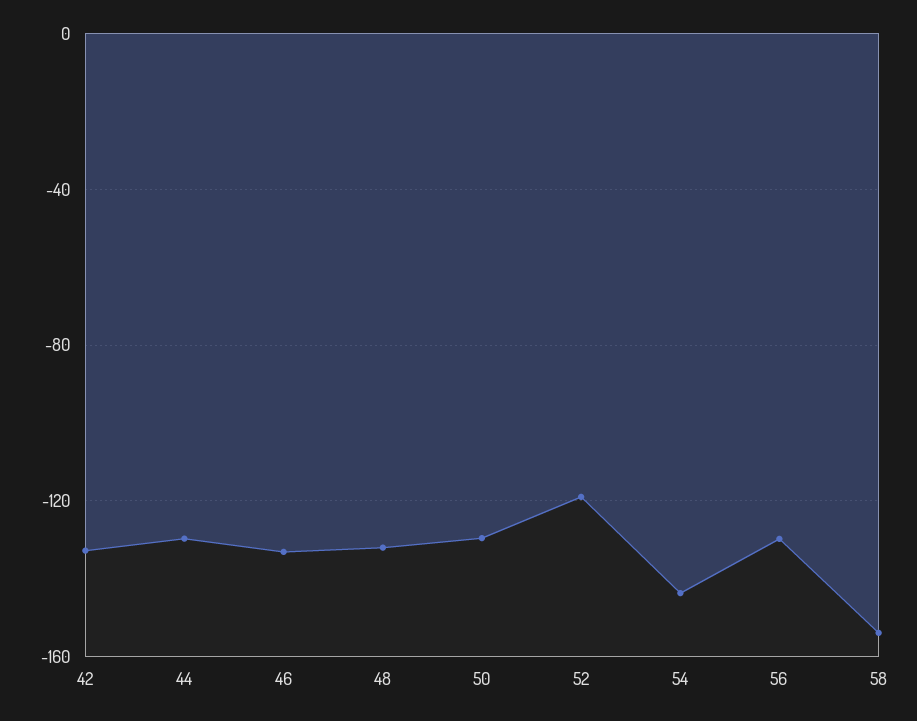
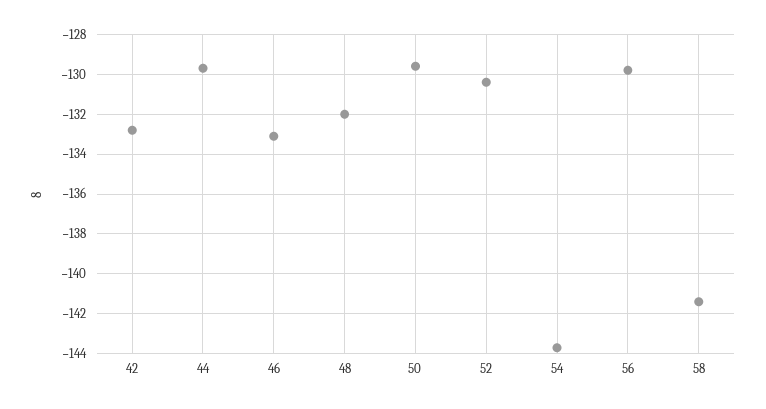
  {
    "42": -133,
    "44": -129.5,
    "46": -133,
    "48": -132,
    "50": -129.5,
-   "52": -120,
+   "52": -130.5,
    "54": -143.5,
    "56": -130,
-   "58": -155
+   "58": -141.5
  }

